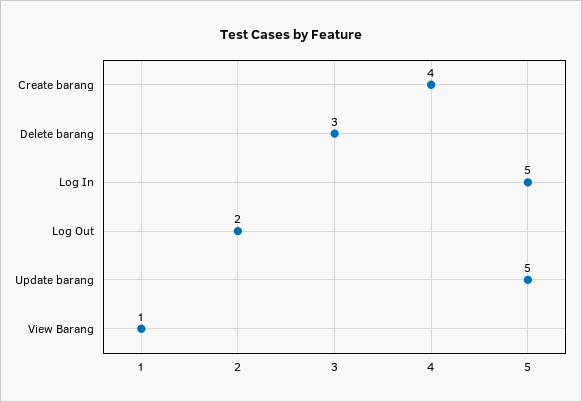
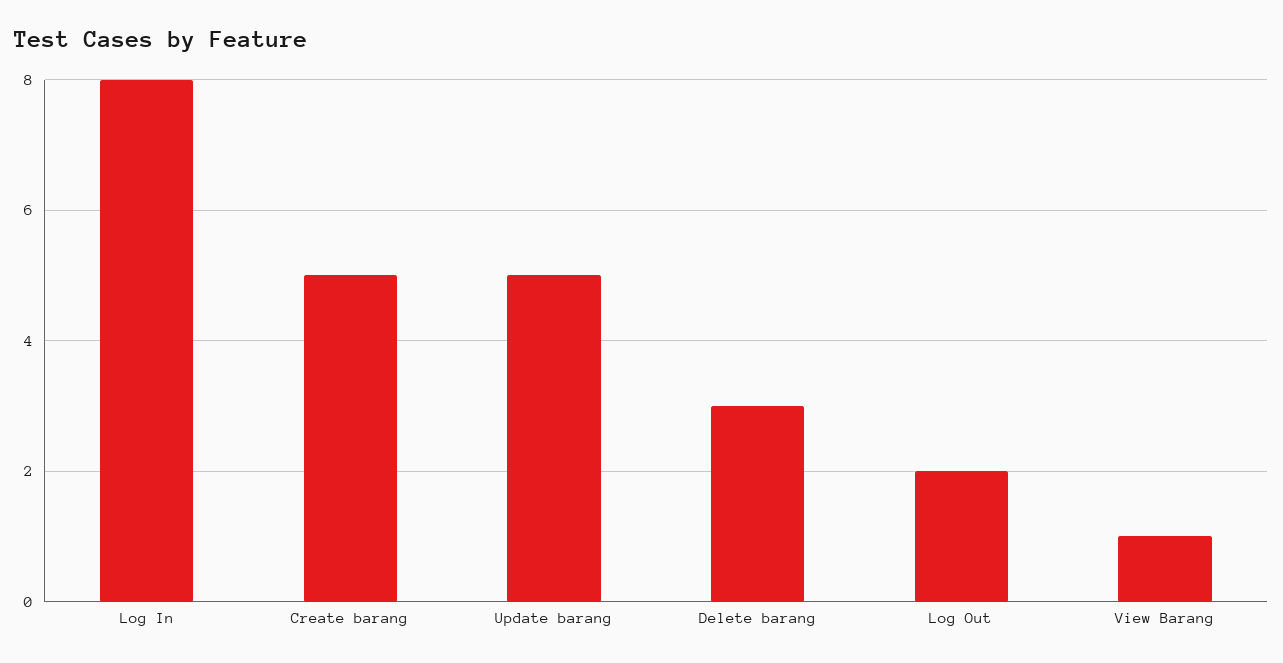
  {
-   "Create barang": 4,
+   "Create barang": 5,
    "Delete barang": 3,
-   "Log In": 5,
+   "Log In": 8,
    "Log Out": 2,
    "Update barang": 5,
    "View Barang": 1
  }

